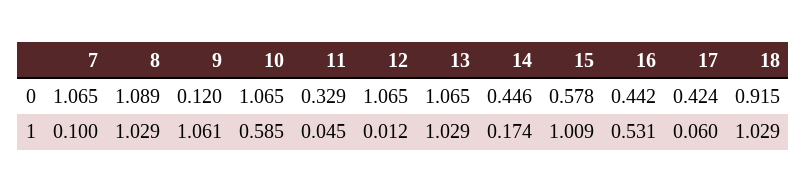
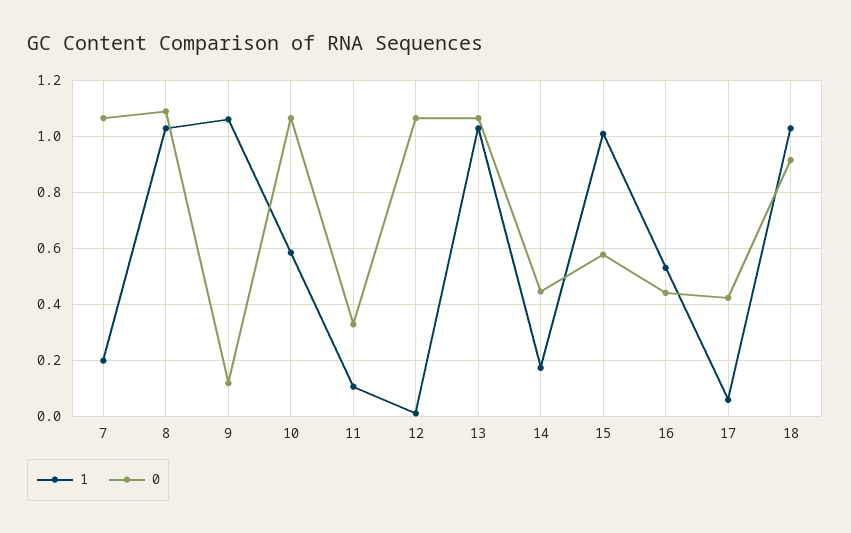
  {
    "0": {
      "7": 1.065,
      "8": 1.089,
      "9": 0.12,
      "10": 1.065,
      "11": 0.329,
      "12": 1.065,
      "13": 1.065,
      "14": 0.446,
      "15": 0.578,
      "16": 0.442,
      "17": 0.424,
      "18": 0.915
    },
    "1": {
-     "7": 0.1,
+     "7": 0.2,
      "8": 1.029,
      "9": 1.061,
      "10": 0.585,
-     "11": 0.045,
+     "11": 0.1,
      "12": 0.012,
      "13": 1.029,
      "14": 0.174,
      "15": 1.009,
      "16": 0.531,
      "17": 0.06,
      "18": 1.029
    }
  }

